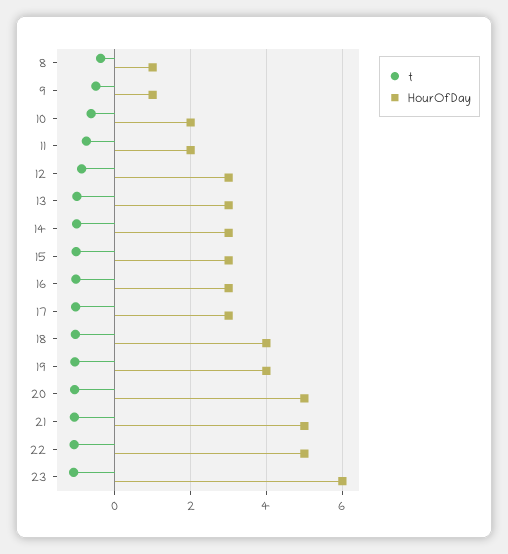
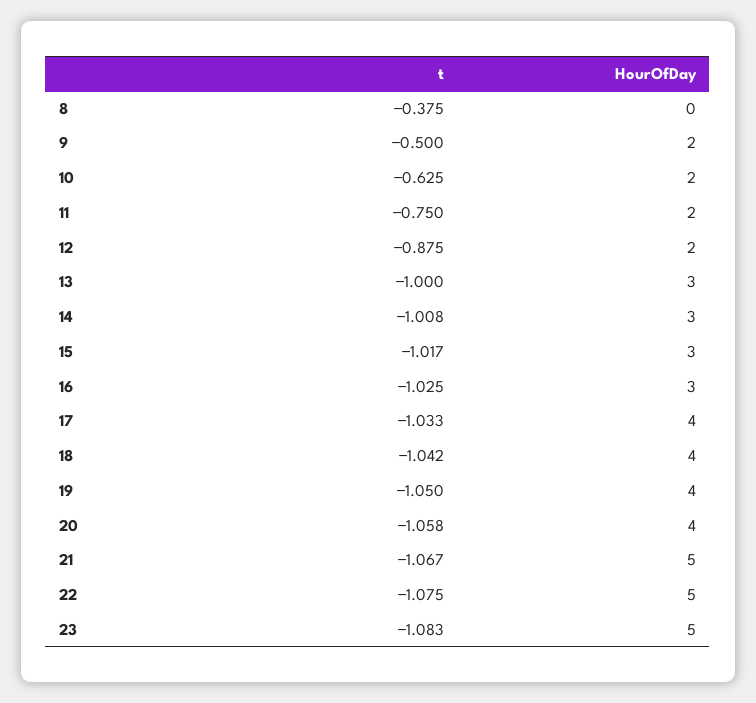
  {
    "t": {
      "8": -0.375,
      "9": -0.5,
      "10": -0.625,
      "11": -0.75,
      "12": -0.875,
      "13": -1,
      "14": -1.008,
      "15": -1.017,
      "16": -1.025,
      "17": -1.033,
      "18": -1.042,
      "19": -1.05,
      "20": -1.058,
      "21": -1.067,
      "22": -1.075,
      "23": -1.083
    },
    "HourOfDay": {
-     "8": 1,
+     "8": 0,
-     "9": 1,
+     "9": 2,
      "10": 2,
      "11": 2,
-     "12": 3,
+     "12": 2,
      "13": 3,
      "14": 3,
      "15": 3,
      "16": 3,
-     "17": 3,
+     "17": 4,
      "18": 4,
      "19": 4,
-     "20": 5,
+     "20": 4,
      "21": 5,
      "22": 5,
-     "23": 6
+     "23": 5
    }
  }

